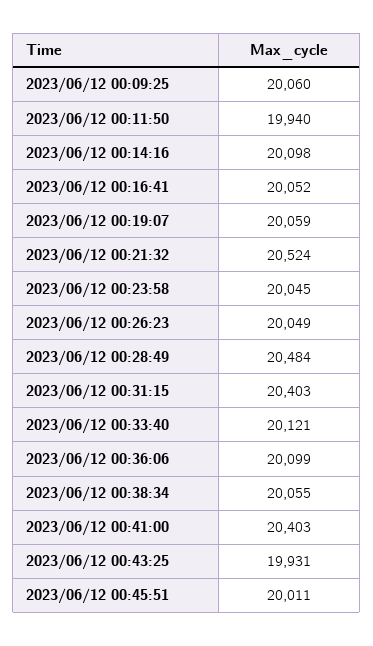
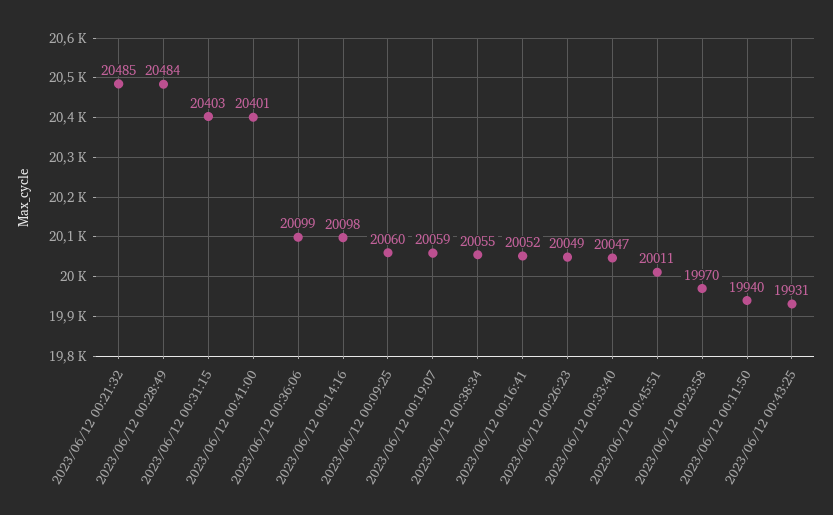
  {
    "2023/06/12 00:09:25": 20060,
    "2023/06/12 00:11:50": 19940,
    "2023/06/12 00:14:16": 20098,
    "2023/06/12 00:16:41": 20052,
    "2023/06/12 00:19:07": 20059,
-   "2023/06/12 00:21:32": 20524,
+   "2023/06/12 00:21:32": 20485,
-   "2023/06/12 00:23:58": 20045,
+   "2023/06/12 00:23:58": 19970,
    "2023/06/12 00:26:23": 20049,
    "2023/06/12 00:28:49": 20484,
    "2023/06/12 00:31:15": 20403,
-   "2023/06/12 00:33:40": 20121,
+   "2023/06/12 00:33:40": 20047,
    "2023/06/12 00:36:06": 20099,
    "2023/06/12 00:38:34": 20055,
-   "2023/06/12 00:41:00": 20403,
+   "2023/06/12 00:41:00": 20401,
    "2023/06/12 00:43:25": 19931,
    "2023/06/12 00:45:51": 20011
  }

